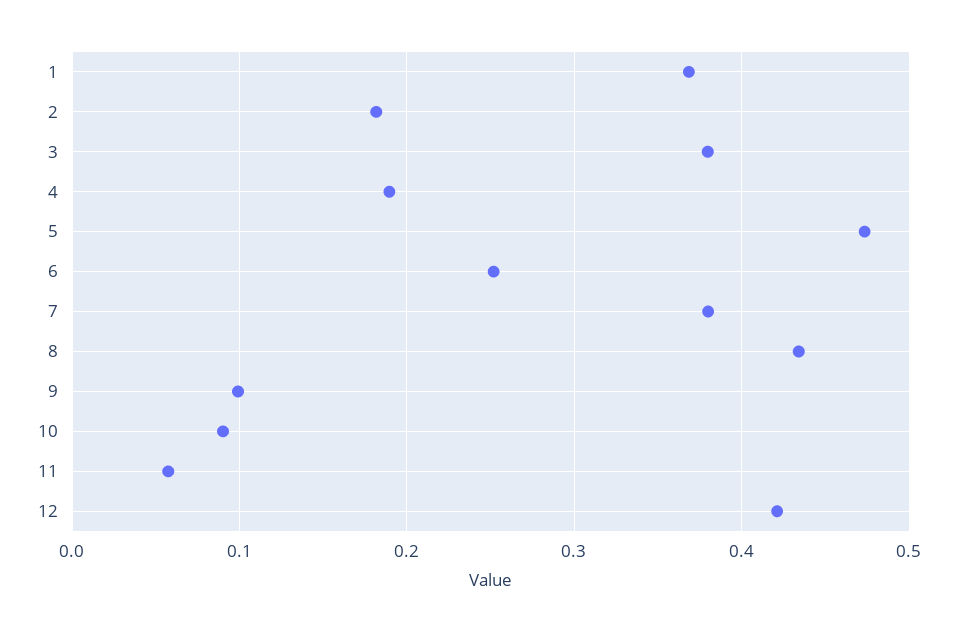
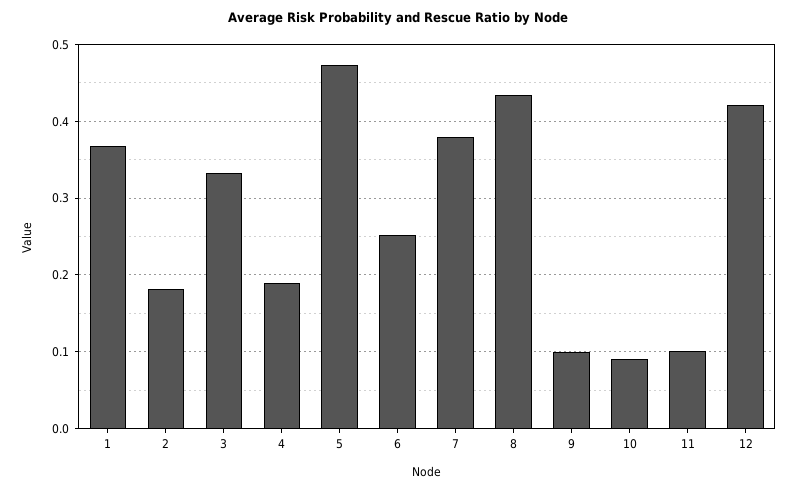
  {
    "1": 0.37,
    "2": 0.18,
-   "3": 0.38,
+   "3": 0.33,
    "4": 0.19,
    "5": 0.47,
    "6": 0.25,
    "7": 0.38,
    "8": 0.43,
    "9": 0.1,
    "10": 0.09,
-   "11": 0.06,
+   "11": 0.1,
    "12": 0.42
  }

